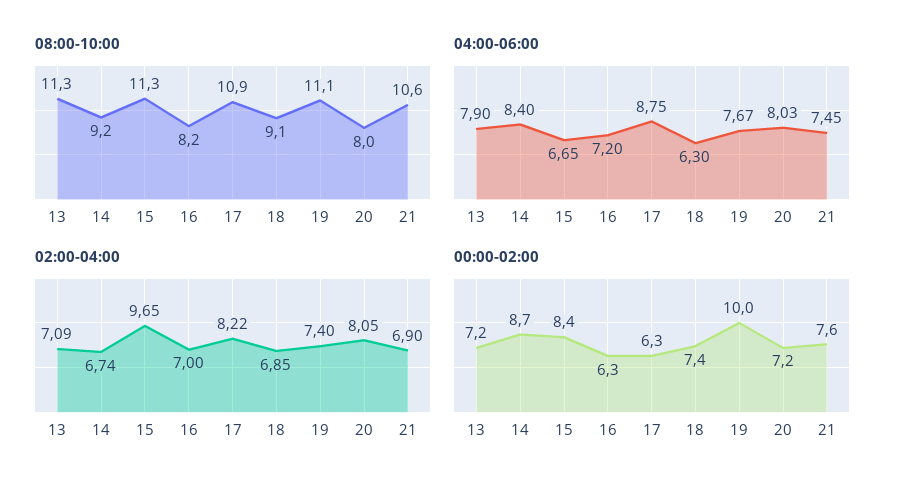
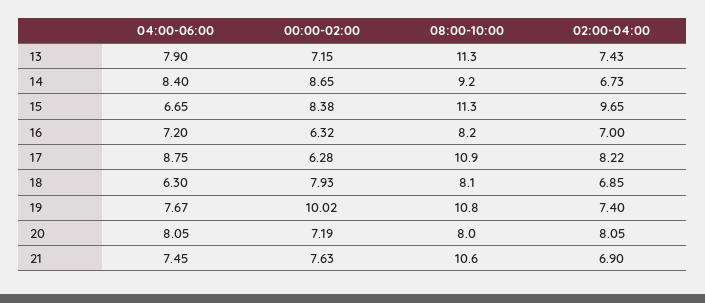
  {
    "08:00-10:00": {
      "13": 11.3,
      "14": 9.2,
      "15": 11.3,
      "16": 8.2,
      "17": 10.9,
-     "18": 9.1,
+     "18": 8.1,
-     "19": 11.1,
+     "19": 10.8,
      "20": 8,
      "21": 10.6
    },
    "04:00-06:00": {
      "13": 7.9,
      "14": 8.4,
      "15": 6.65,
      "16": 7.2,
      "17": 8.75,
      "18": 6.3,
      "19": 7.67,
-     "20": 8.03,
+     "20": 8.05,
      "21": 7.45
    },
    "02:00-04:00": {
-     "13": 7.09,
+     "13": 7.43,
-     "14": 6.74,
+     "14": 6.73,
      "15": 9.65,
      "16": 7,
      "17": 8.22,
      "18": 6.85,
      "19": 7.4,
      "20": 8.05,
      "21": 6.9
    },
    "00:00-02:00": {
      "13": 7.15,
      "14": 8.65,
      "15": 8.38,
      "16": 6.32,
      "17": 6.28,
-     "18": 7.4,
+     "18": 7.93,
      "19": 10.02,
      "20": 7.19,
      "21": 7.63
    }
  }

